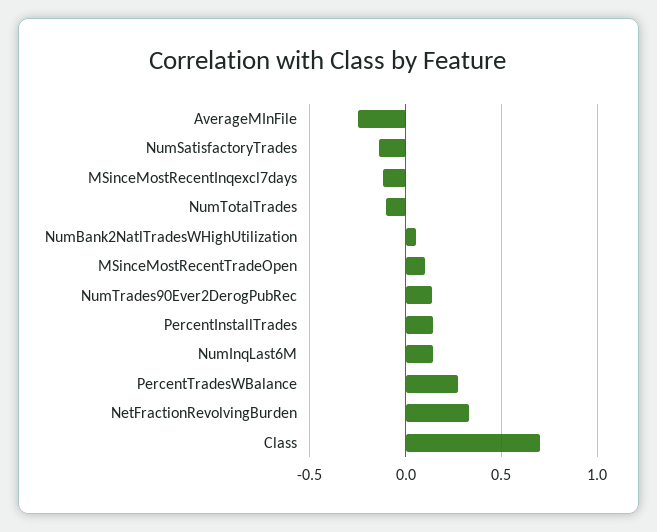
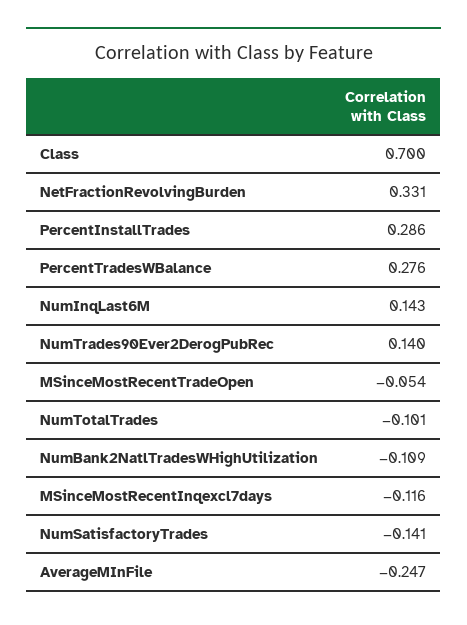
  {
    "AverageMInFile": -0.247,
    "NumSatisfactoryTrades": -0.141,
    "MSinceMostRecentInqexcl7days": -0.116,
    "NumTotalTrades": -0.101,
-   "NumBank2NatlTradesWHighUtilization": 0.05,
+   "NumBank2NatlTradesWHighUtilization": -0.109,
-   "MSinceMostRecentTradeOpen": 0.1,
+   "MSinceMostRecentTradeOpen": -0.054,
    "NumTrades90Ever2DerogPubRec": 0.14,
-   "PercentInstallTrades": 0.15,
+   "PercentInstallTrades": 0.286,
    "NumInqLast6M": 0.143,
    "PercentTradesWBalance": 0.276,
    "NetFractionRevolvingBurden": 0.331,
    "Class": 0.7
  }

